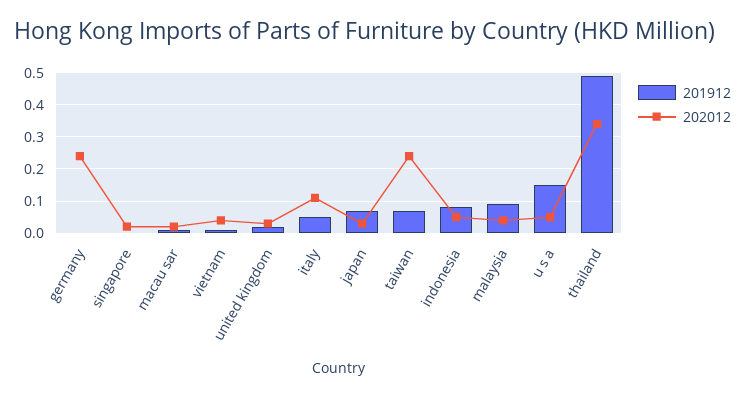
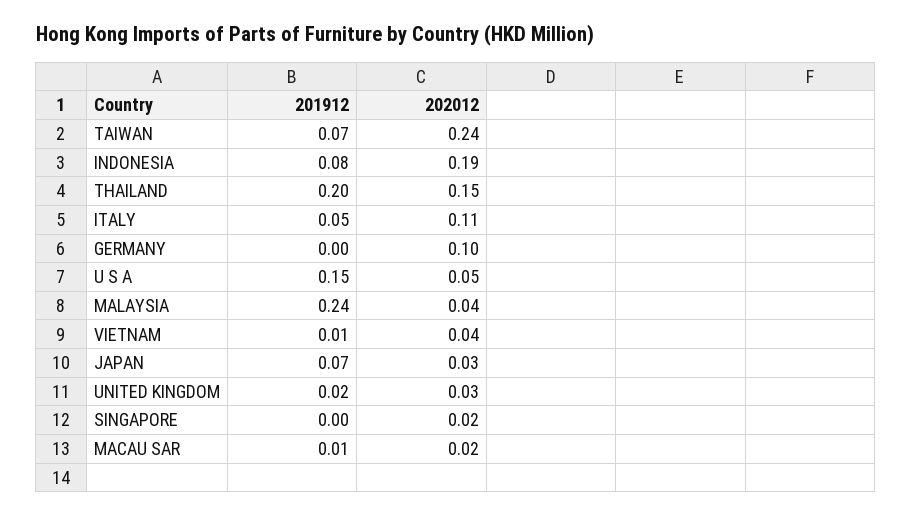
  {
    "201912": {
      "germany": 0,
      "singapore": 0,
      "macau sar": 0.01,
      "vietnam": 0.01,
      "united kingdom": 0.02,
      "italy": 0.05,
      "japan": 0.07,
      "taiwan": 0.07,
      "indonesia": 0.08,
-     "malaysia": 0.1,
+     "malaysia": 0.24,
      "u s a": 0.15,
-     "thailand": 0.5
+     "thailand": 0.2
    },
    "202012": {
-     "germany": 0.25,
+     "germany": 0.1,
      "singapore": 0.02,
      "macau sar": 0.02,
      "vietnam": 0.04,
      "united kingdom": 0.03,
      "italy": 0.11,
      "japan": 0.03,
      "taiwan": 0.24,
-     "indonesia": 0.05,
+     "indonesia": 0.19,
      "malaysia": 0.04,
      "u s a": 0.05,
-     "thailand": 0.35
+     "thailand": 0.15
    }
  }

